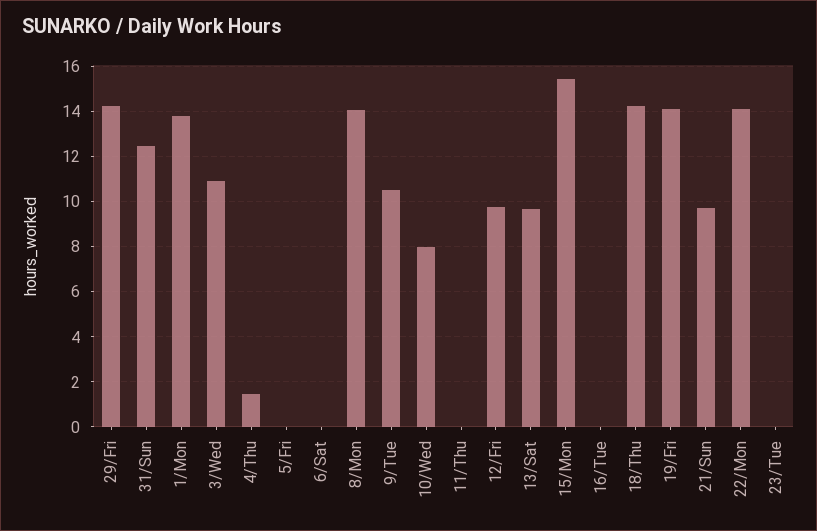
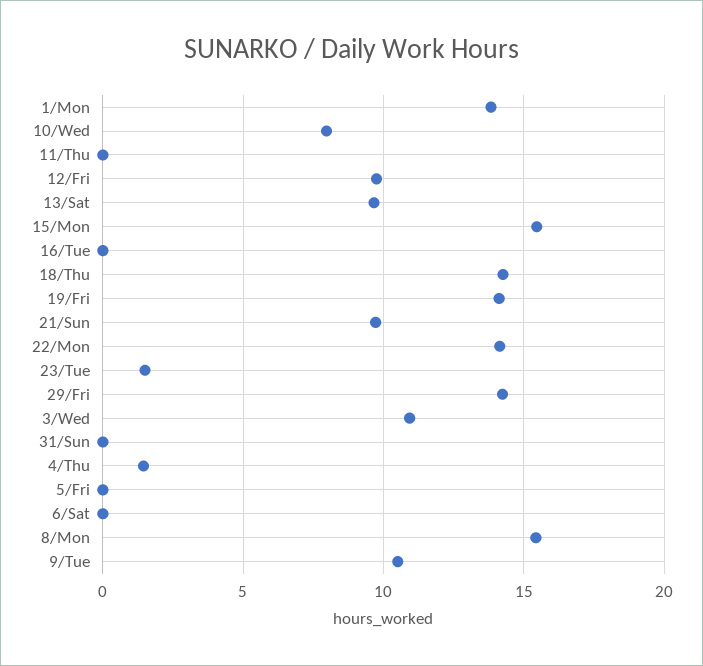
  {
    "29/Fri": 14,
-   "31/Sun": 12.5,
+   "31/Sun": 0,
    "1/Mon": 14,
    "3/Wed": 11,
    "4/Thu": 1.5,
    "5/Fri": 0,
    "6/Sat": 0,
-   "8/Mon": 14,
+   "8/Mon": 15.5,
    "9/Tue": 10.5,
    "10/Wed": 8,
    "11/Thu": 0,
    "12/Fri": 10,
    "13/Sat": 9.5,
    "15/Mon": 15.5,
    "16/Tue": 0,
    "18/Thu": 14.5,
    "19/Fri": 14,
    "21/Sun": 9.5,
    "22/Mon": 14,
-   "23/Tue": 0
+   "23/Tue": 1.5
  }

